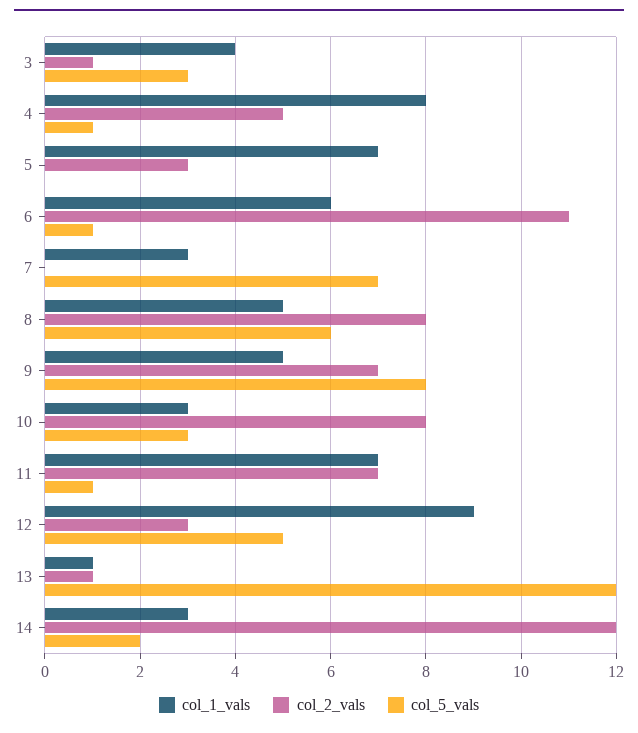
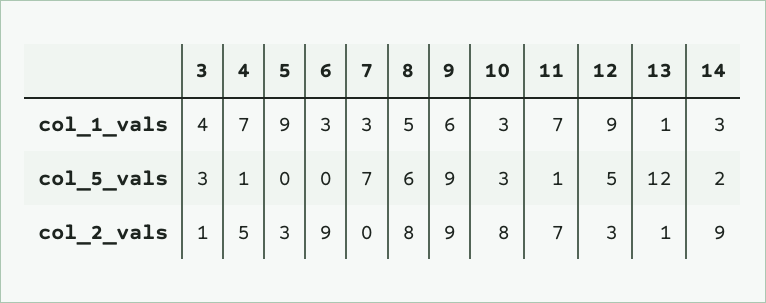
  {
    "col_1_vals": {
      "3": 4,
-     "4": 8,
+     "4": 7,
-     "5": 7,
+     "5": 9,
-     "6": 6,
+     "6": 3,
      "7": 3,
      "8": 5,
-     "9": 5,
+     "9": 6,
      "10": 3,
      "11": 7,
      "12": 9,
      "13": 1,
      "14": 3
    },
    "col_2_vals": {
      "3": 1,
      "4": 5,
      "5": 3,
-     "6": 11,
+     "6": 9,
      "7": 0,
      "8": 8,
-     "9": 7,
+     "9": 9,
      "10": 8,
      "11": 7,
      "12": 3,
      "13": 1,
-     "14": 12
+     "14": 9
    },
    "col_5_vals": {
      "3": 3,
      "4": 1,
      "5": 0,
-     "6": 1,
+     "6": 0,
      "7": 7,
      "8": 6,
-     "9": 8,
+     "9": 9,
      "10": 3,
      "11": 1,
      "12": 5,
      "13": 12,
      "14": 2
    }
  }

